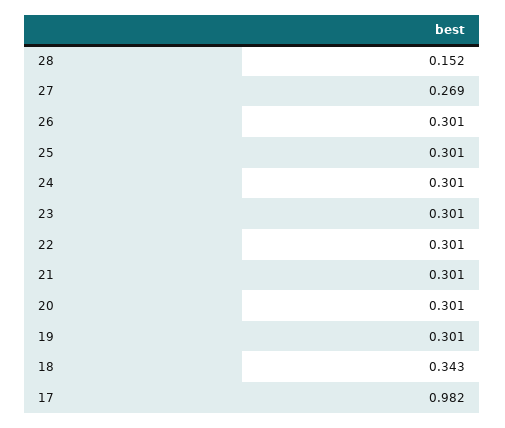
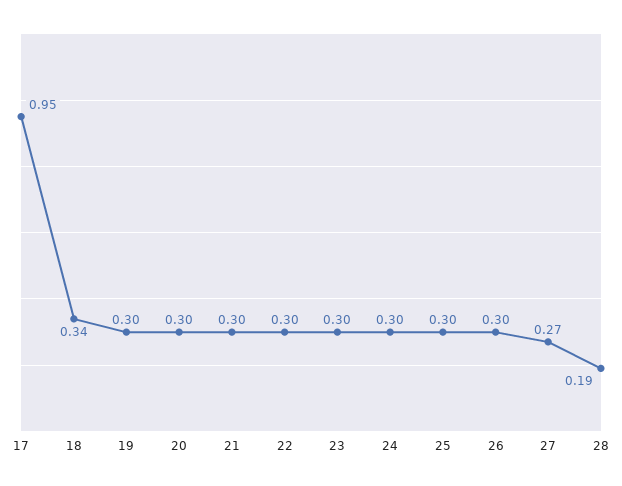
  {
-   "28": 0.152,
+   "28": 0.19,
    "27": 0.269,
    "26": 0.301,
    "25": 0.301,
    "24": 0.301,
    "23": 0.301,
    "22": 0.301,
    "21": 0.301,
    "20": 0.301,
    "19": 0.301,
    "18": 0.343,
-   "17": 0.982
+   "17": 0.95
  }

